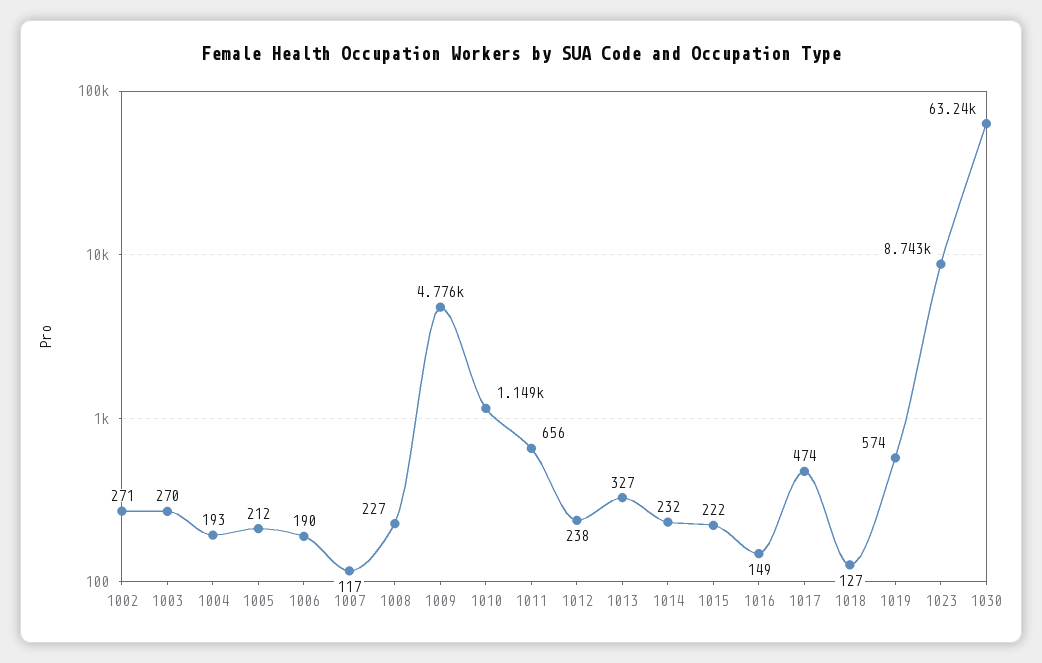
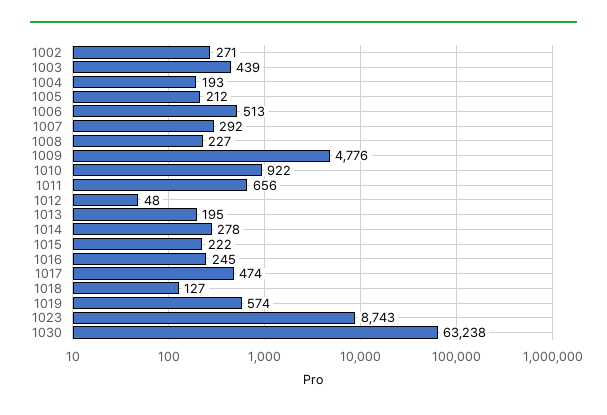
  {
    "1002": 271,
-   "1003": 270,
+   "1003": 439,
    "1004": 193,
    "1005": 212,
-   "1006": 190,
+   "1006": 513,
-   "1007": 117,
+   "1007": 292,
    "1008": 227,
    "1009": 4776,
-   "1010": 1149,
+   "1010": 922,
    "1011": 656,
-   "1012": 238,
+   "1012": 48,
-   "1013": 327,
+   "1013": 195,
-   "1014": 232,
+   "1014": 278,
    "1015": 222,
-   "1016": 149,
+   "1016": 245,
    "1017": 474,
    "1018": 127,
    "1019": 574,
    "1023": 8743,
    "1030": 63238
  }

